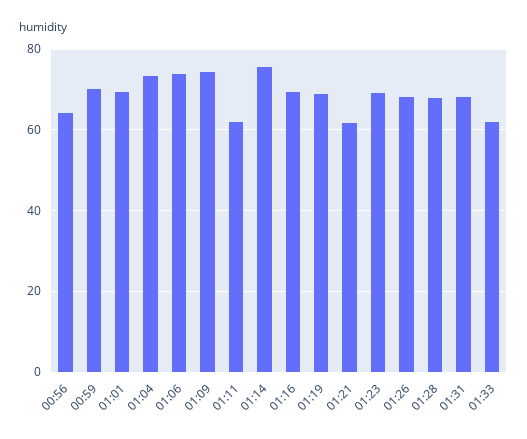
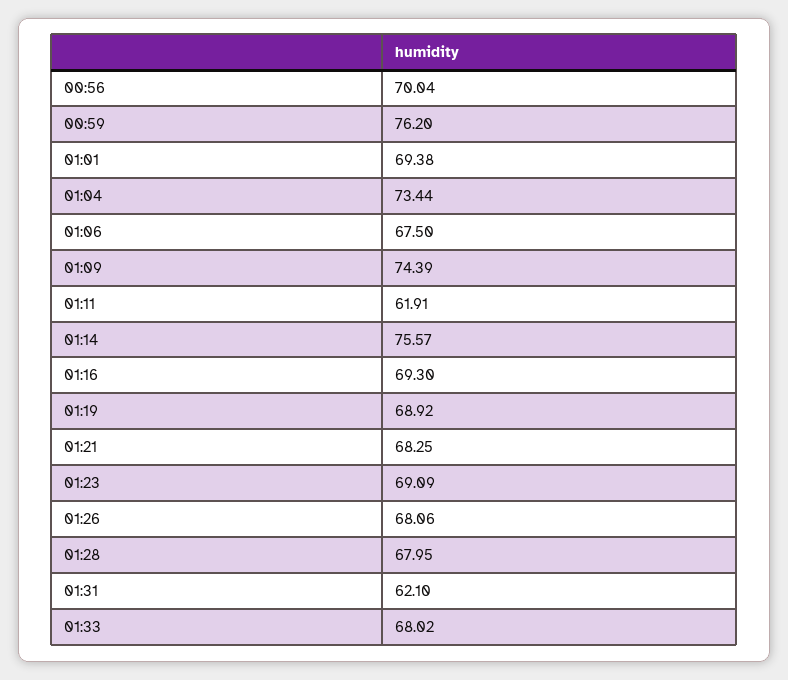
  {
-   "00:56": 64,
+   "00:56": 70.04,
-   "00:59": 70,
+   "00:59": 76.2,
    "01:01": 69.38,
    "01:04": 73.44,
-   "01:06": 74,
+   "01:06": 67.5,
    "01:09": 74.39,
    "01:11": 61.91,
    "01:14": 75.57,
    "01:16": 69.3,
    "01:19": 68.92,
-   "01:21": 62,
+   "01:21": 68.25,
    "01:23": 69.09,
    "01:26": 68.06,
    "01:28": 67.95,
-   "01:31": 68,
+   "01:31": 62.1,
-   "01:33": 62
+   "01:33": 68.02
  }

